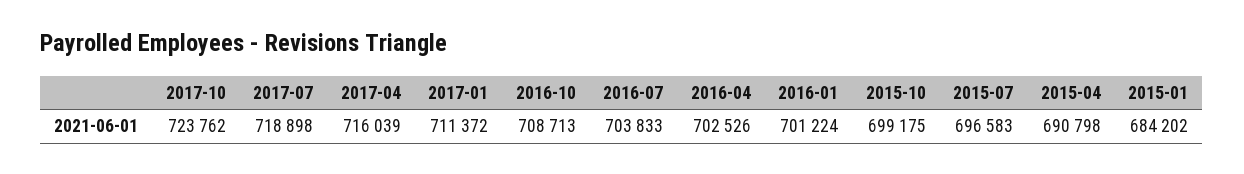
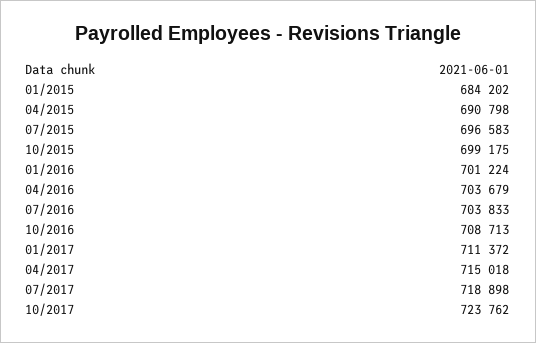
  {
    "2017-10": 723762,
    "2017-07": 718898,
-   "2017-04": 716039,
+   "2017-04": 715018,
    "2017-01": 711372,
    "2016-10": 708713,
    "2016-07": 703833,
-   "2016-04": 702526,
+   "2016-04": 703679,
    "2016-01": 701224,
    "2015-10": 699175,
    "2015-07": 696583,
    "2015-04": 690798,
    "2015-01": 684202
  }

